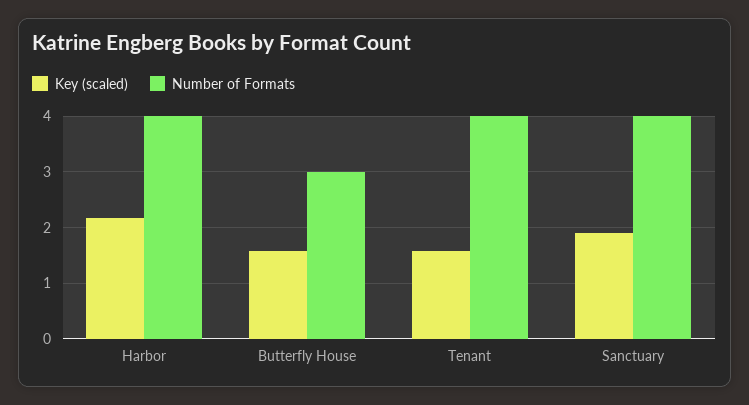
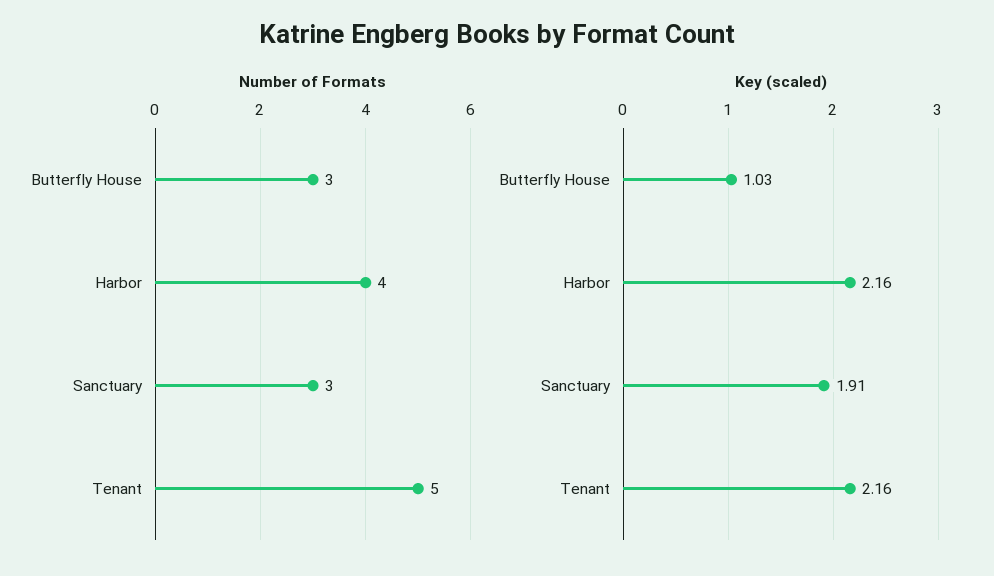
  {
    "Key (scaled)": {
      "Harbor": 2.16,
-     "Butterfly House": 1.6,
+     "Butterfly House": 1.03,
-     "Tenant": 1.6,
+     "Tenant": 2.16,
      "Sanctuary": 1.91
    },
    "Number of Formats": {
      "Harbor": 4,
      "Butterfly House": 3,
-     "Tenant": 4,
+     "Tenant": 5,
-     "Sanctuary": 4
+     "Sanctuary": 3
    }
  }

